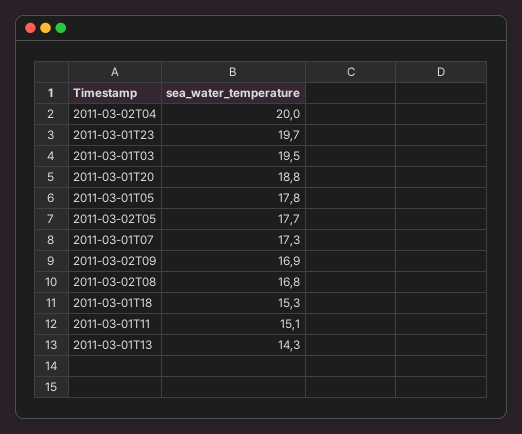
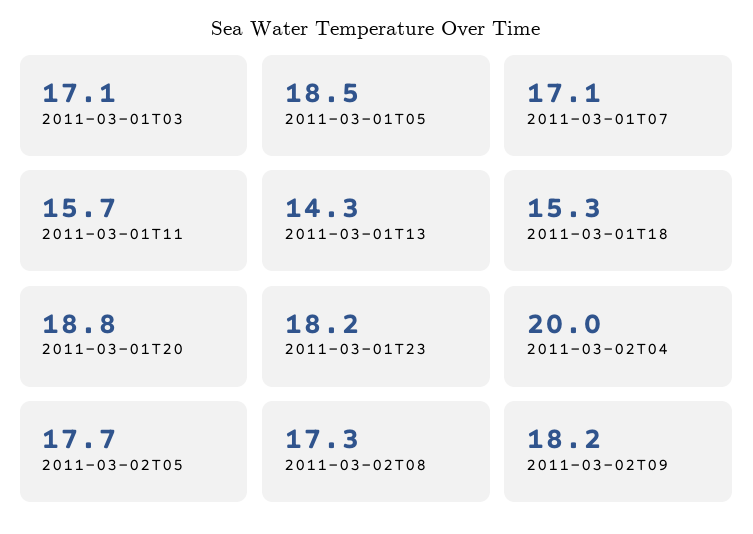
  {
    "2011-03-02T04": 20,
-   "2011-03-01T23": 19.7,
+   "2011-03-01T23": 18.2,
-   "2011-03-01T03": 19.5,
+   "2011-03-01T03": 17.1,
    "2011-03-01T20": 18.8,
-   "2011-03-01T05": 17.8,
+   "2011-03-01T05": 18.5,
    "2011-03-02T05": 17.7,
-   "2011-03-01T07": 17.3,
+   "2011-03-01T07": 17.1,
-   "2011-03-02T09": 16.9,
+   "2011-03-02T09": 18.2,
-   "2011-03-02T08": 16.8,
+   "2011-03-02T08": 17.3,
    "2011-03-01T18": 15.3,
-   "2011-03-01T11": 15.1,
+   "2011-03-01T11": 15.7,
    "2011-03-01T13": 14.3
  }

